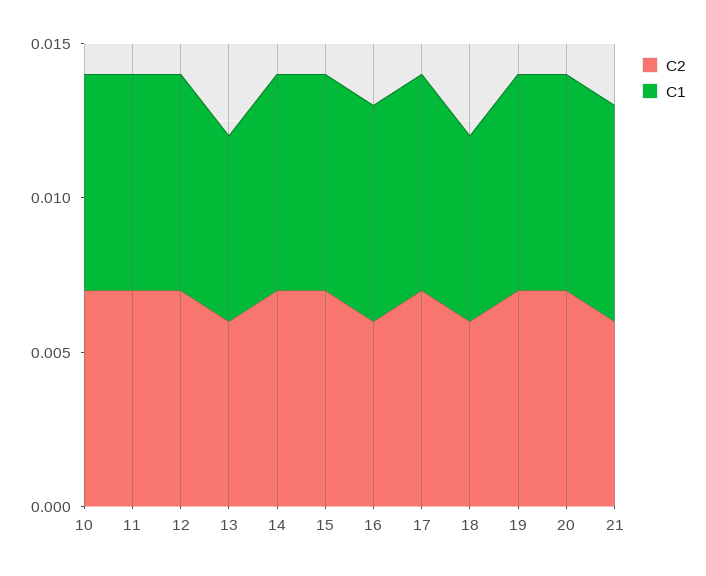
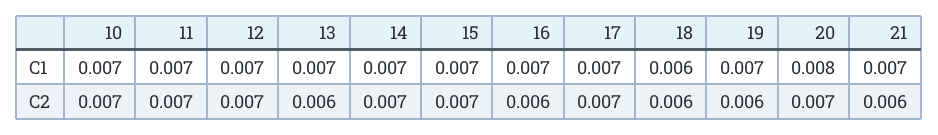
  {
    "C2": {
      "10": 0.007,
      "11": 0.007,
      "12": 0.007,
      "13": 0.006,
      "14": 0.007,
      "15": 0.007,
      "16": 0.006,
      "17": 0.007,
      "18": 0.006,
-     "19": 0.007,
+     "19": 0.006,
      "20": 0.007,
      "21": 0.006
    },
    "C1": {
      "10": 0.007,
      "11": 0.007,
      "12": 0.007,
-     "13": 0.006,
+     "13": 0.007,
      "14": 0.007,
      "15": 0.007,
      "16": 0.007,
      "17": 0.007,
      "18": 0.006,
      "19": 0.007,
-     "20": 0.007,
+     "20": 0.008,
      "21": 0.007
    }
  }

